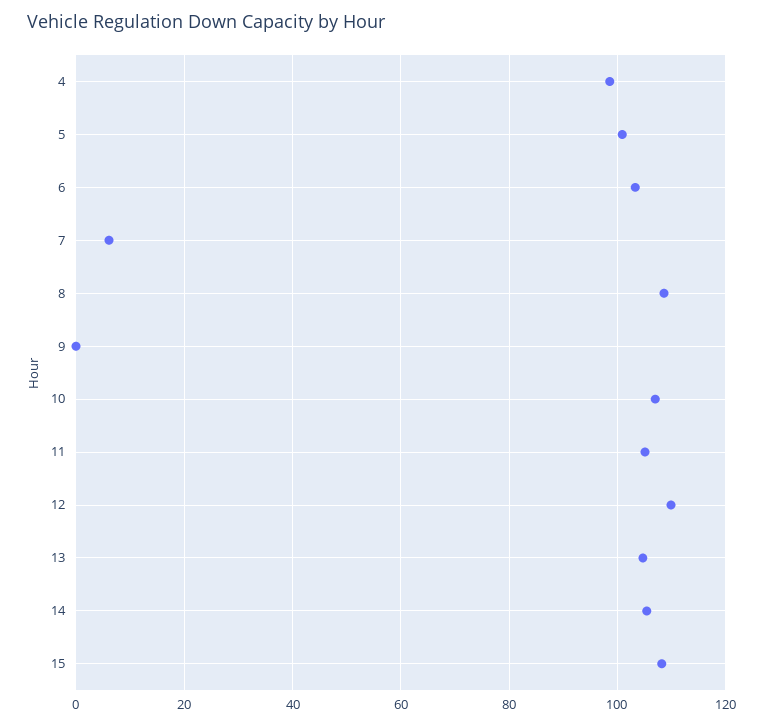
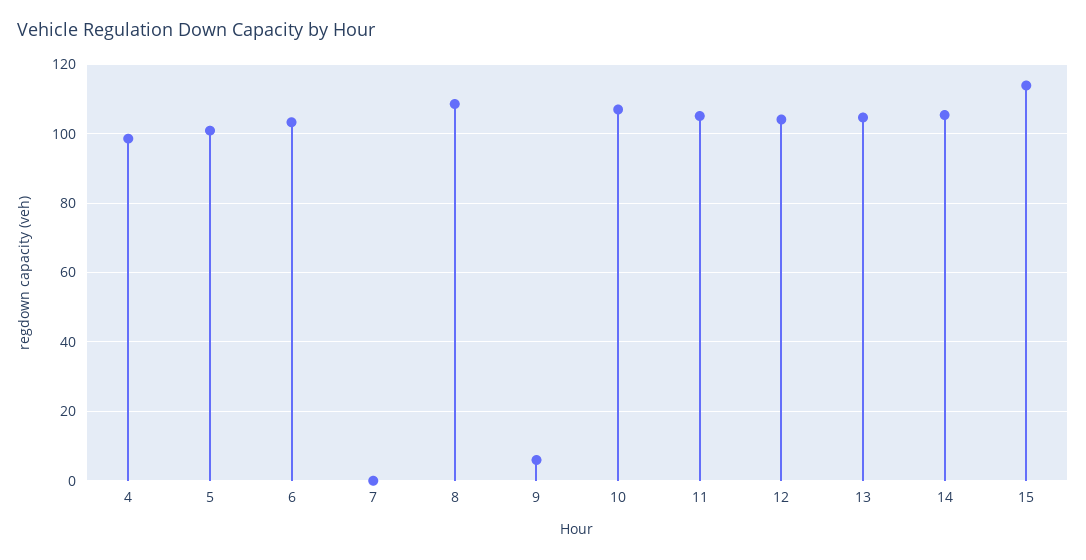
  {
    "4": 98,
    "5": 100,
    "6": 104,
-   "7": 6,
+   "7": 0,
    "8": 108,
-   "9": 0,
+   "9": 6,
    "10": 108,
    "11": 106,
-   "12": 110,
+   "12": 104,
    "13": 104,
    "14": 106,
-   "15": 108
+   "15": 114
  }

